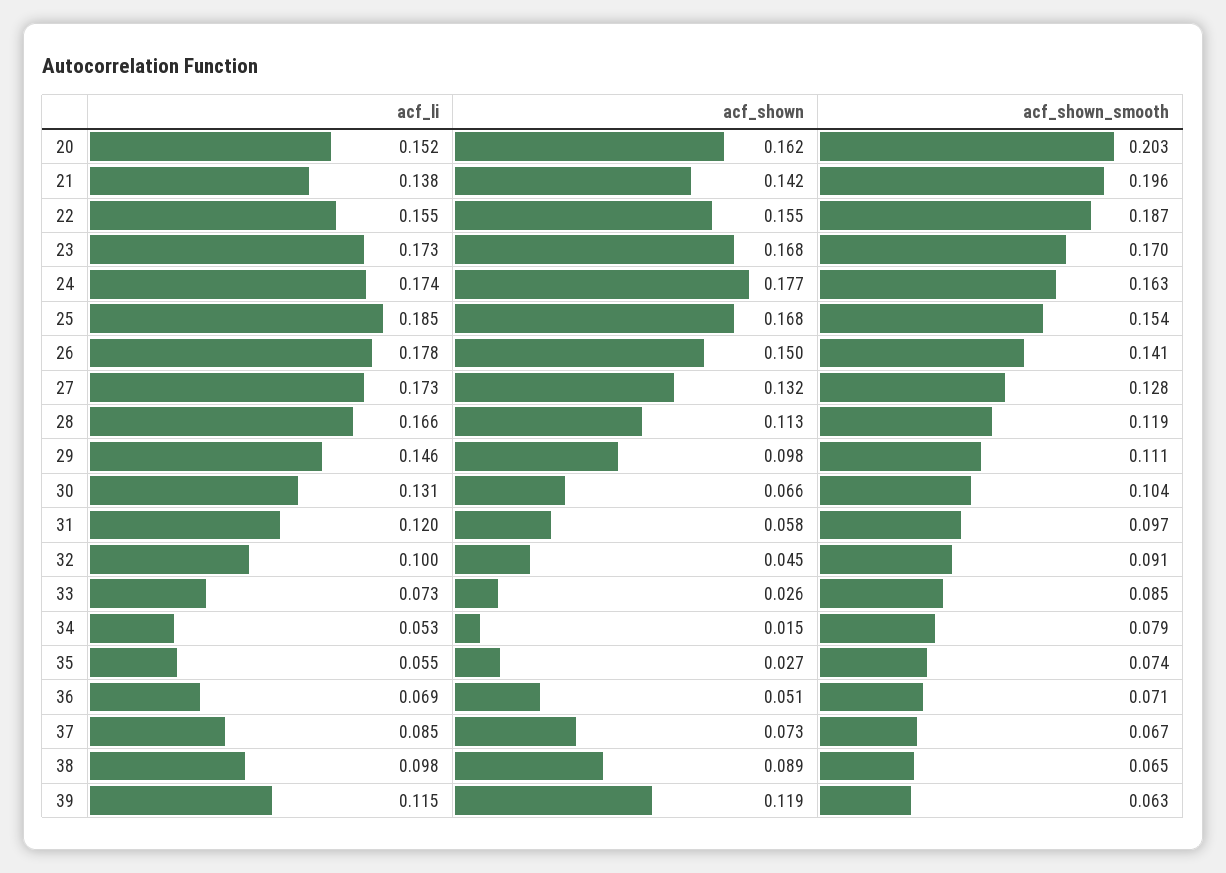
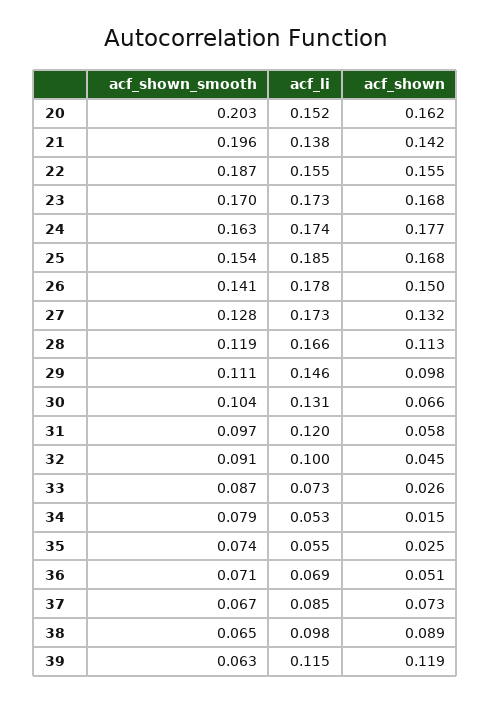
  {
    "acf_li": {
      "20": 0.152,
      "21": 0.138,
      "22": 0.155,
      "23": 0.173,
      "24": 0.174,
      "25": 0.185,
      "26": 0.178,
      "27": 0.173,
      "28": 0.166,
      "29": 0.146,
      "30": 0.131,
      "31": 0.12,
      "32": 0.1,
      "33": 0.073,
      "34": 0.053,
      "35": 0.055,
      "36": 0.069,
      "37": 0.085,
      "38": 0.098,
      "39": 0.115
    },
    "acf_shown": {
      "20": 0.162,
      "21": 0.142,
      "22": 0.155,
      "23": 0.168,
      "24": 0.177,
      "25": 0.168,
      "26": 0.15,
      "27": 0.132,
      "28": 0.113,
      "29": 0.098,
      "30": 0.066,
      "31": 0.058,
      "32": 0.045,
      "33": 0.026,
      "34": 0.015,
-     "35": 0.027,
+     "35": 0.025,
      "36": 0.051,
      "37": 0.073,
      "38": 0.089,
      "39": 0.119
    },
    "acf_shown_smooth": {
      "20": 0.203,
      "21": 0.196,
      "22": 0.187,
      "23": 0.17,
      "24": 0.163,
      "25": 0.154,
      "26": 0.141,
      "27": 0.128,
      "28": 0.119,
      "29": 0.111,
      "30": 0.104,
      "31": 0.097,
      "32": 0.091,
-     "33": 0.085,
+     "33": 0.087,
      "34": 0.079,
      "35": 0.074,
      "36": 0.071,
      "37": 0.067,
      "38": 0.065,
      "39": 0.063
    }
  }

